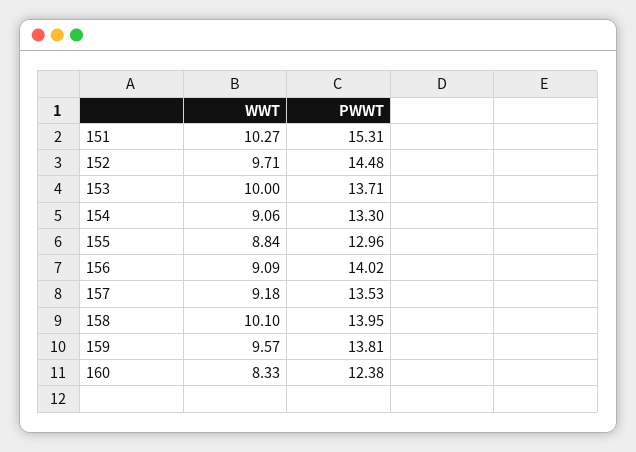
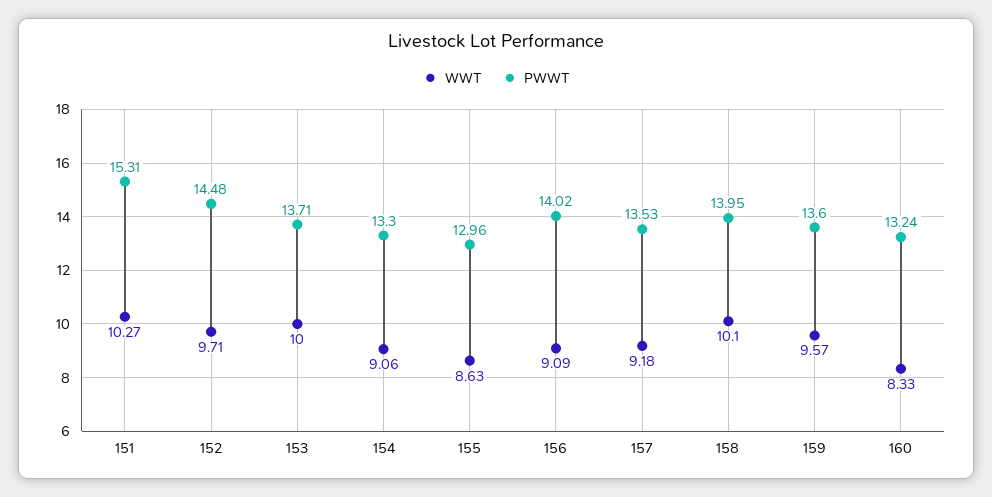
  {
    "WWT": {
      "151": 10.27,
      "152": 9.71,
      "153": 10,
      "154": 9.06,
-     "155": 8.84,
+     "155": 8.63,
      "156": 9.09,
      "157": 9.18,
      "158": 10.1,
      "159": 9.57,
      "160": 8.33
    },
    "PWWT": {
      "151": 15.31,
      "152": 14.48,
      "153": 13.71,
      "154": 13.3,
      "155": 12.96,
      "156": 14.02,
      "157": 13.53,
      "158": 13.95,
-     "159": 13.81,
+     "159": 13.6,
-     "160": 12.38
+     "160": 13.24
    }
  }

